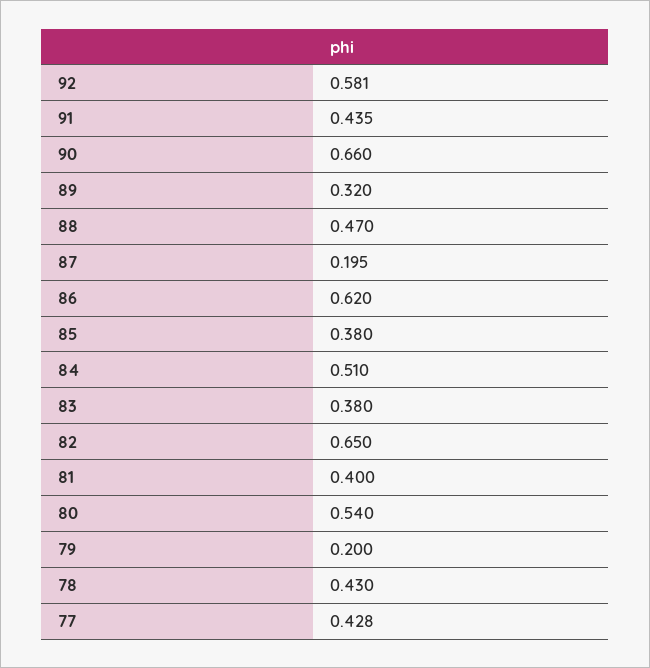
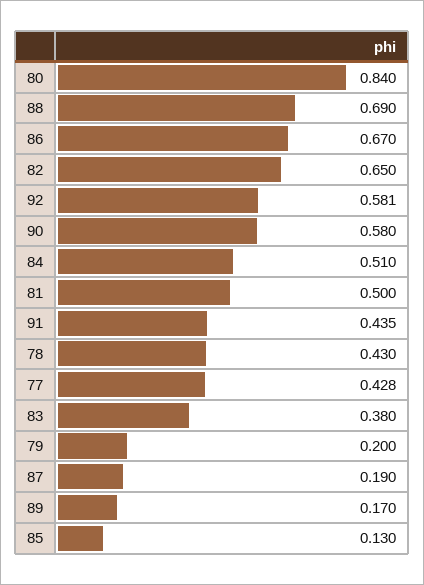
  {
    "92": 0.581,
    "91": 0.435,
-   "90": 0.66,
+   "90": 0.58,
-   "89": 0.32,
+   "89": 0.17,
-   "88": 0.47,
+   "88": 0.69,
-   "87": 0.195,
+   "87": 0.19,
-   "86": 0.62,
+   "86": 0.67,
-   "85": 0.38,
+   "85": 0.13,
    "84": 0.51,
    "83": 0.38,
    "82": 0.65,
-   "81": 0.4,
+   "81": 0.5,
-   "80": 0.54,
+   "80": 0.84,
    "79": 0.2,
    "78": 0.43,
    "77": 0.428
  }

